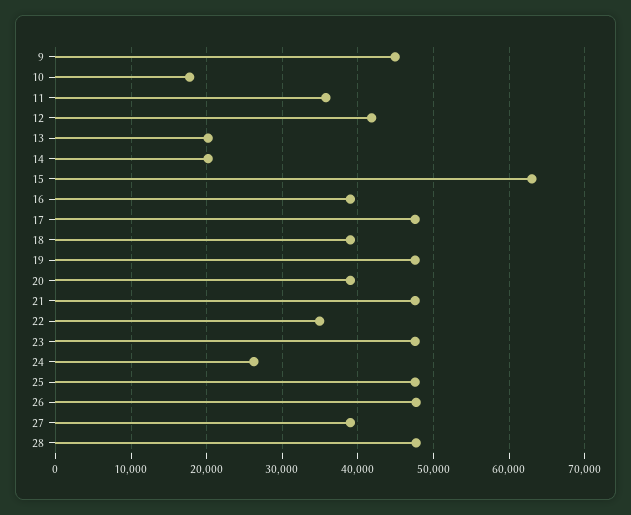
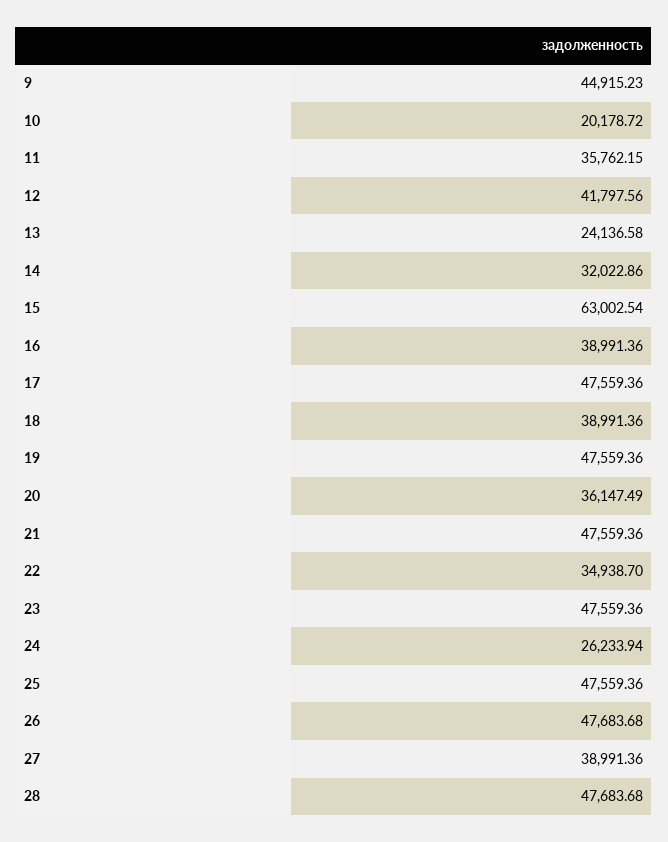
  {
    "9": 44915.23,
-   "10": 18000,
+   "10": 20178.72,
    "11": 35762.15,
    "12": 41797.56,
-   "13": 20000,
+   "13": 24136.58,
-   "14": 20000,
+   "14": 32022.86,
    "15": 63002.54,
    "16": 38991.36,
    "17": 47559.36,
    "18": 38991.36,
    "19": 47559.36,
-   "20": 39000,
+   "20": 36147.49,
    "21": 47559.36,
    "22": 34938.7,
    "23": 47559.36,
    "24": 26233.94,
    "25": 47559.36,
    "26": 47683.68,
    "27": 38991.36,
    "28": 47683.68
  }

